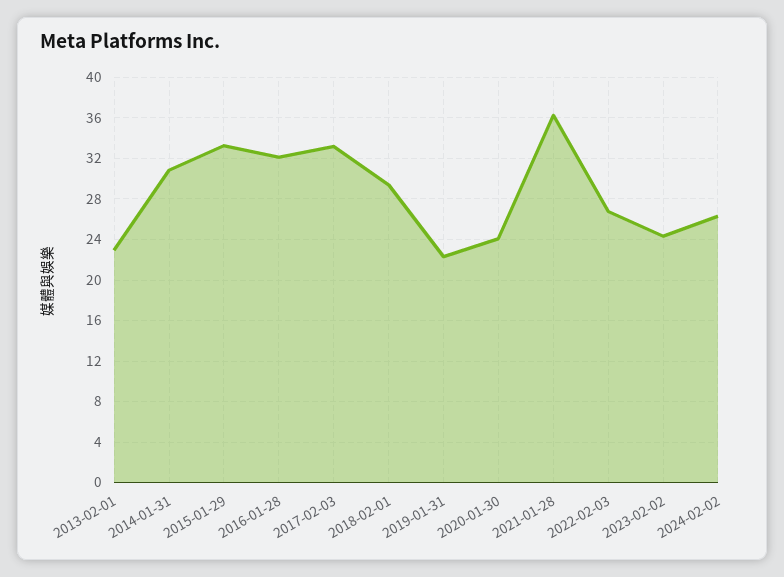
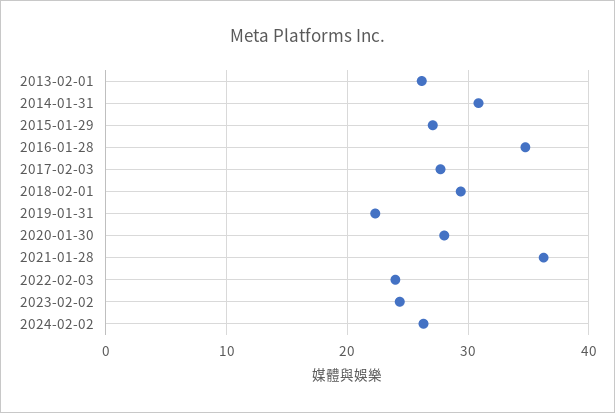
  {
-   "2013-02-01": 23,
+   "2013-02-01": 26,
    "2014-01-31": 31,
-   "2015-01-29": 33,
+   "2015-01-29": 27,
-   "2016-01-28": 32,
+   "2016-01-28": 35,
-   "2017-02-03": 33,
+   "2017-02-03": 28,
    "2018-02-01": 29,
    "2019-01-31": 22,
-   "2020-01-30": 24,
+   "2020-01-30": 28,
    "2021-01-28": 36,
-   "2022-02-03": 27,
+   "2022-02-03": 24,
    "2023-02-02": 24,
    "2024-02-02": 26
  }

